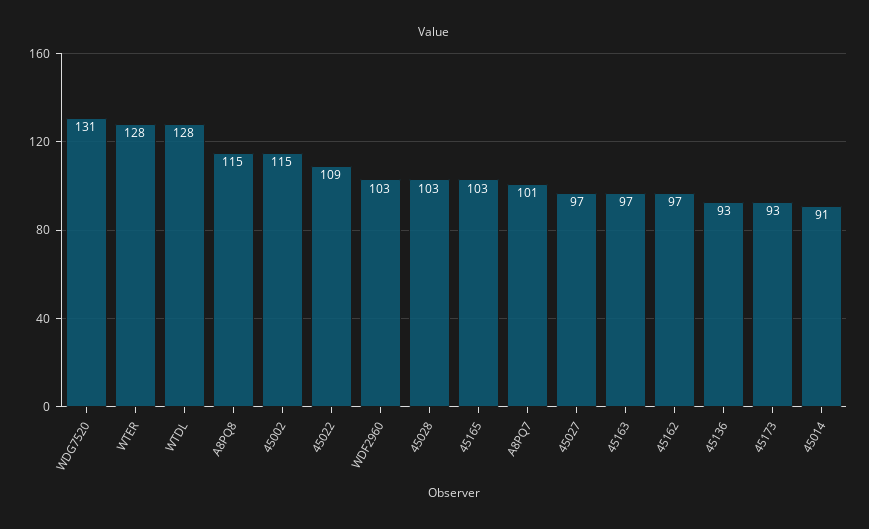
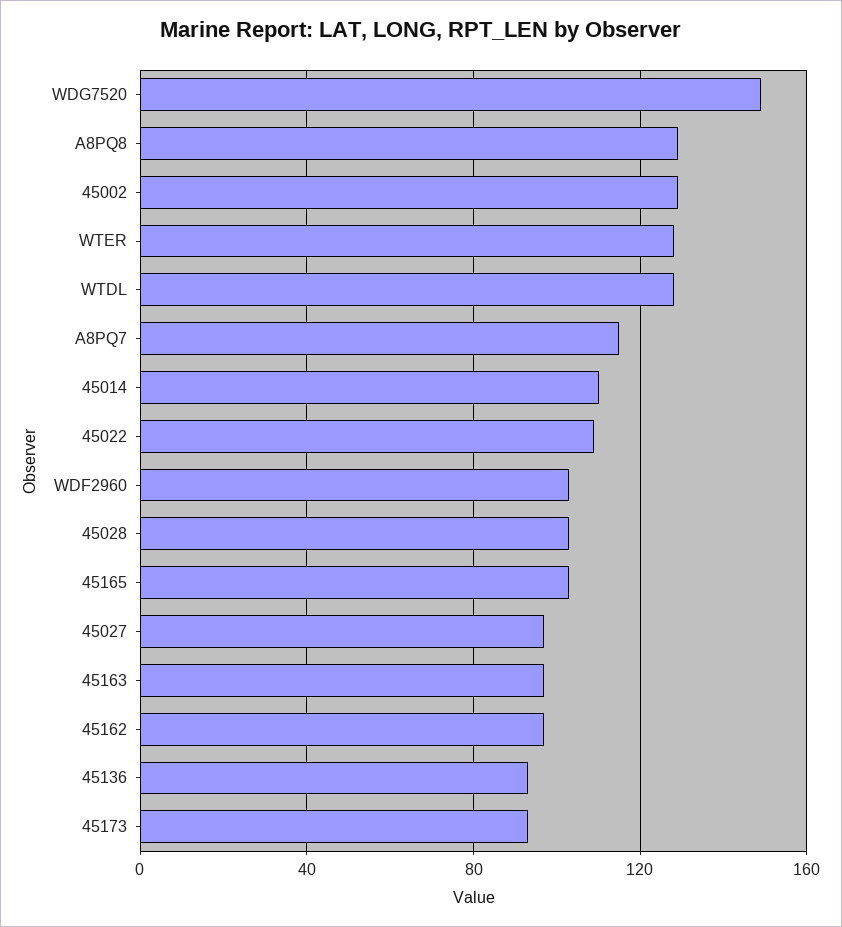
  {
-   "WDG7520": 131,
+   "WDG7520": 150,
    "WTER": 128,
    "WTDL": 128,
-   "A8PQ8": 115,
+   "A8PQ8": 130,
-   "45002": 115,
+   "45002": 130,
    "45022": 109,
    "WDF2960": 103,
    "45028": 103,
    "45165": 103,
-   "A8PQ7": 101,
+   "A8PQ7": 115,
    "45027": 97,
    "45163": 97,
    "45162": 97,
    "45136": 93,
    "45173": 93,
-   "45014": 91
+   "45014": 110
  }

